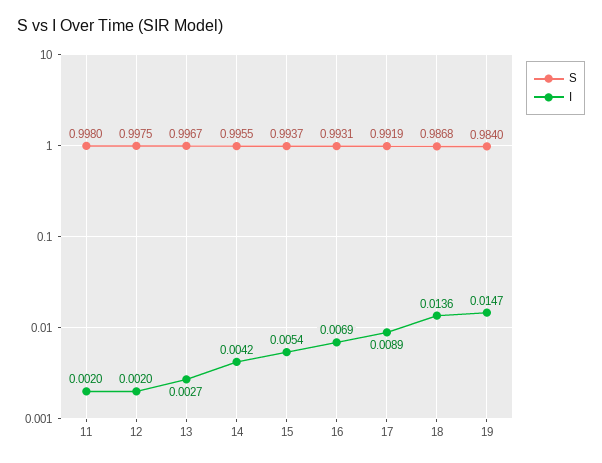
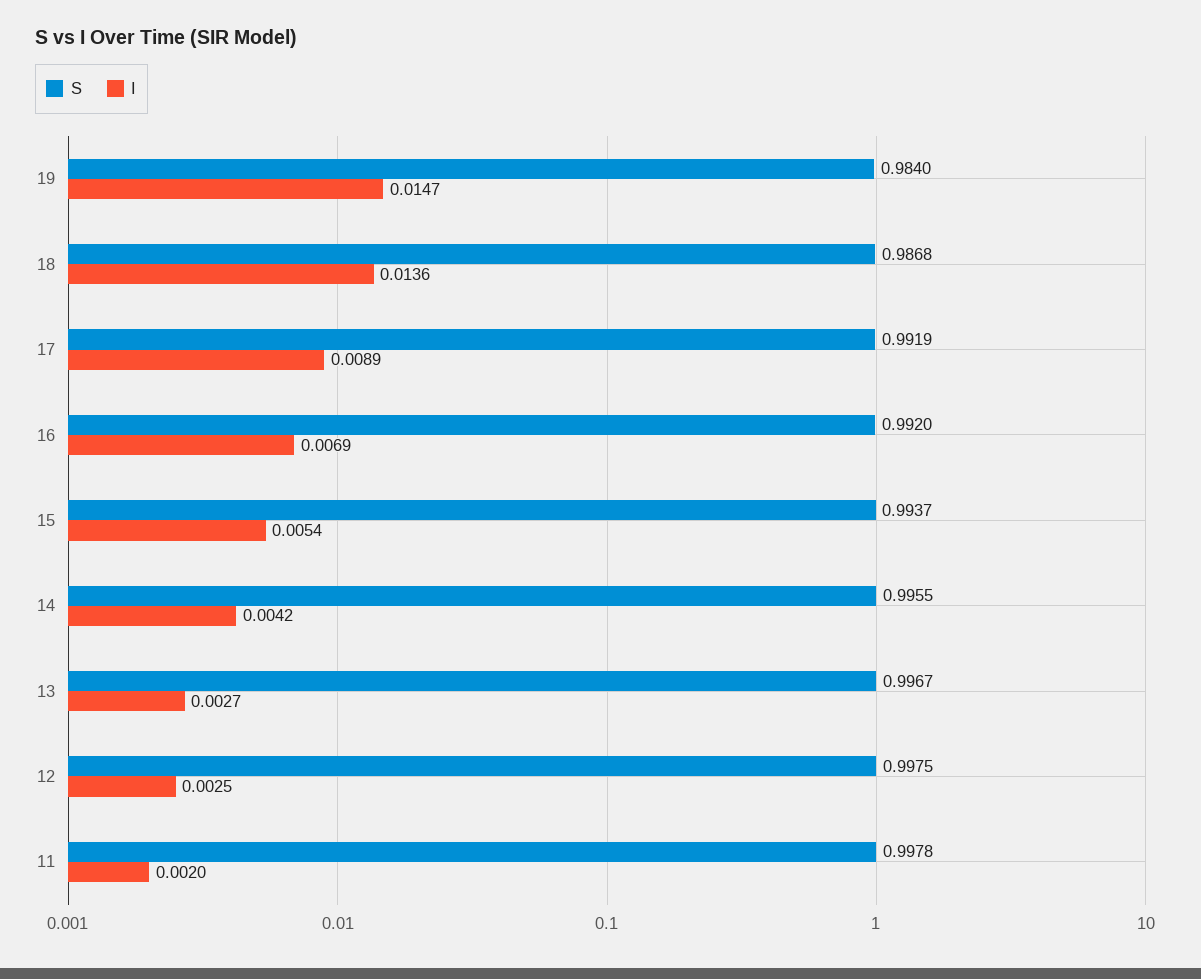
  {
    "S": {
-     "11": 0.998,
+     "11": 0.9978,
      "12": 0.9975,
      "13": 0.9967,
      "14": 0.9955,
      "15": 0.9937,
-     "16": 0.9931,
+     "16": 0.992,
      "17": 0.9919,
      "18": 0.9868,
      "19": 0.984
    },
    "I": {
      "11": 0.002,
-     "12": 0.002,
+     "12": 0.0025,
      "13": 0.0027,
      "14": 0.0042,
      "15": 0.0054,
      "16": 0.0069,
      "17": 0.0089,
      "18": 0.0136,
      "19": 0.0147
    }
  }

